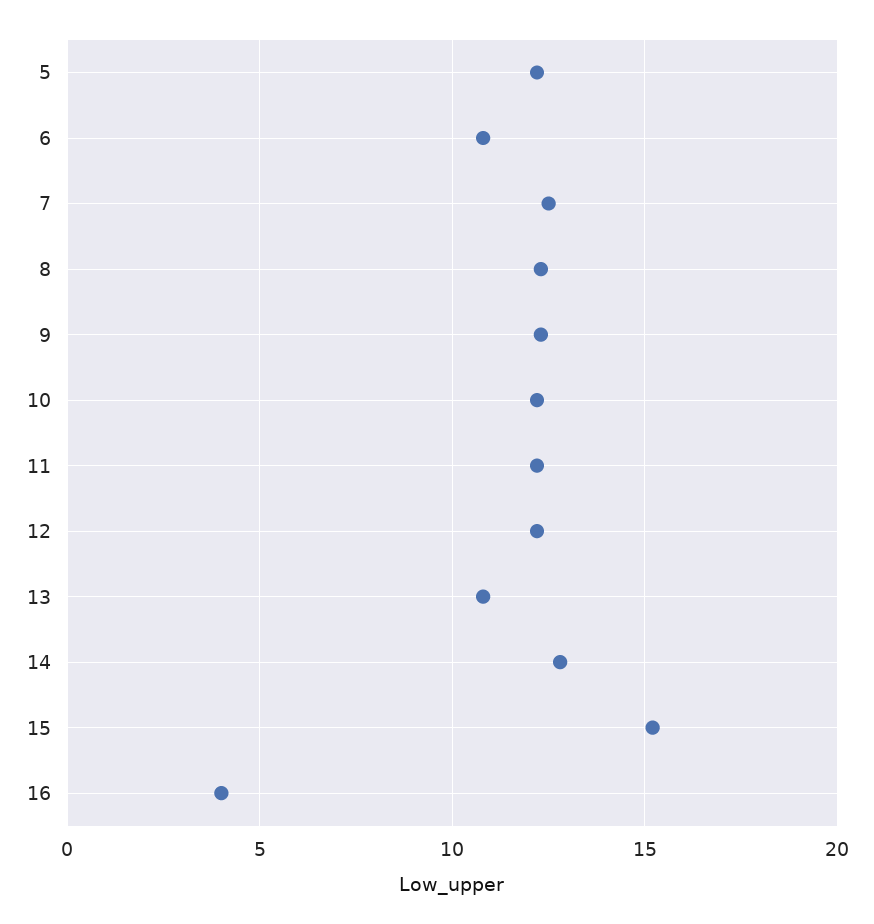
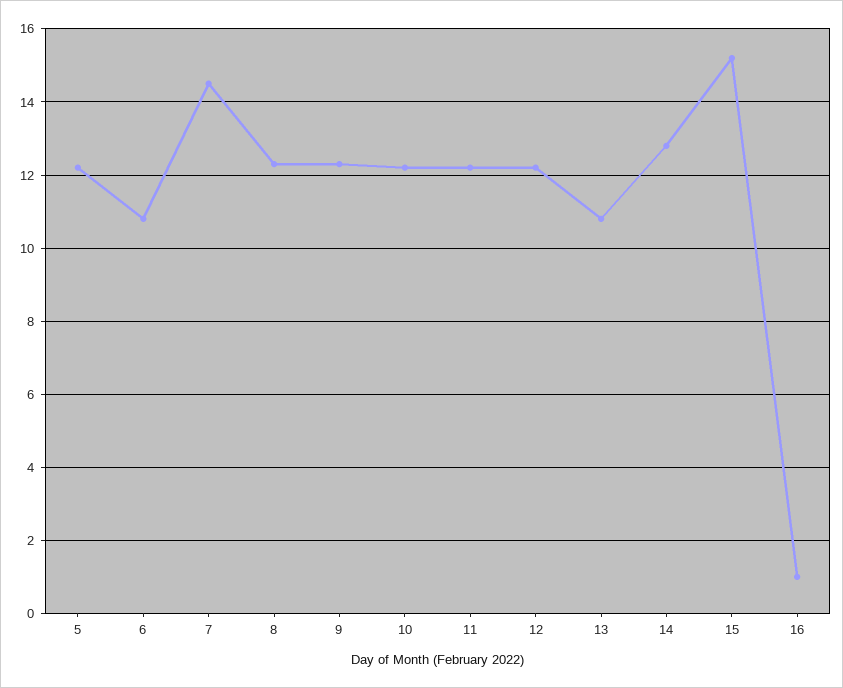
  {
    "5": 12,
    "6": 11,
-   "7": 12.5,
+   "7": 14.5,
    "8": 12.5,
    "9": 12.5,
    "10": 12,
    "11": 12,
    "12": 12,
    "13": 11,
    "14": 13,
    "15": 15,
-   "16": 4
+   "16": 1
  }

